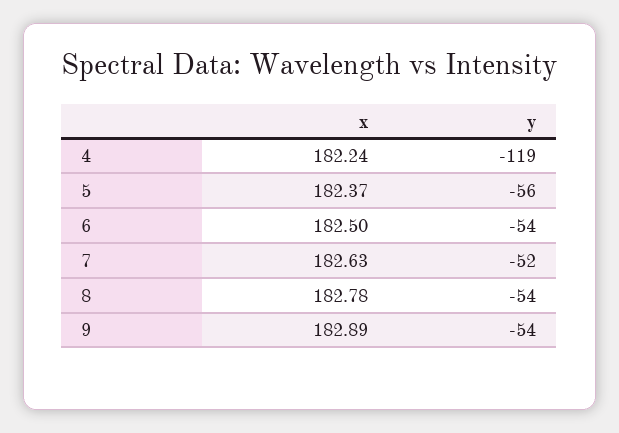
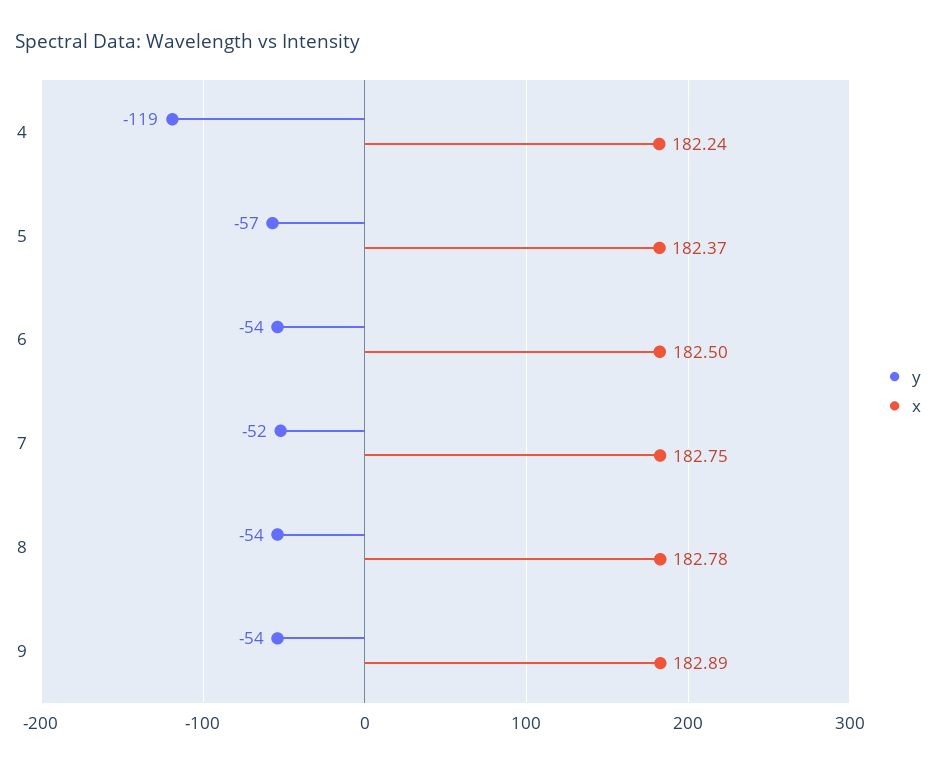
  {
    "x": {
      "4": 182.24,
      "5": 182.37,
      "6": 182.5,
-     "7": 182.63,
+     "7": 182.75,
      "8": 182.78,
      "9": 182.89
    },
    "y": {
      "4": -119,
-     "5": -56,
+     "5": -57,
      "6": -54,
      "7": -52,
      "8": -54,
      "9": -54
    }
  }

